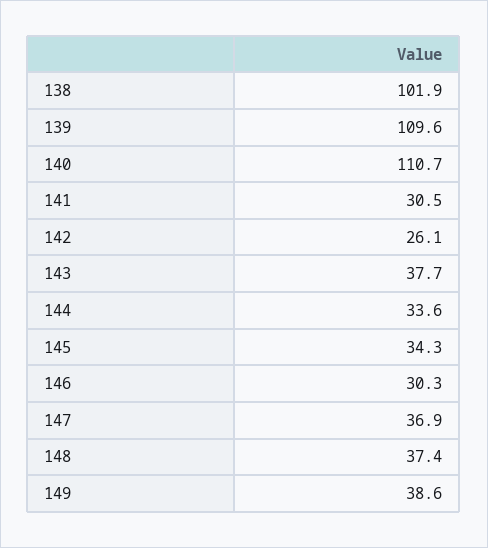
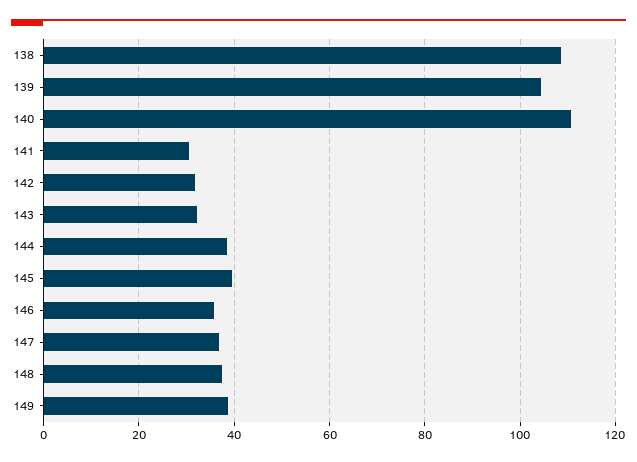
  {
-   "138": 101.9,
+   "138": 108,
-   "139": 109.6,
+   "139": 104,
    "140": 110.7,
    "141": 30.5,
-   "142": 26.1,
+   "142": 32,
-   "143": 37.7,
+   "143": 32,
-   "144": 33.6,
+   "144": 38,
-   "145": 34.3,
+   "145": 40,
-   "146": 30.3,
+   "146": 36,
    "147": 36.9,
    "148": 37.4,
    "149": 38.6
  }

